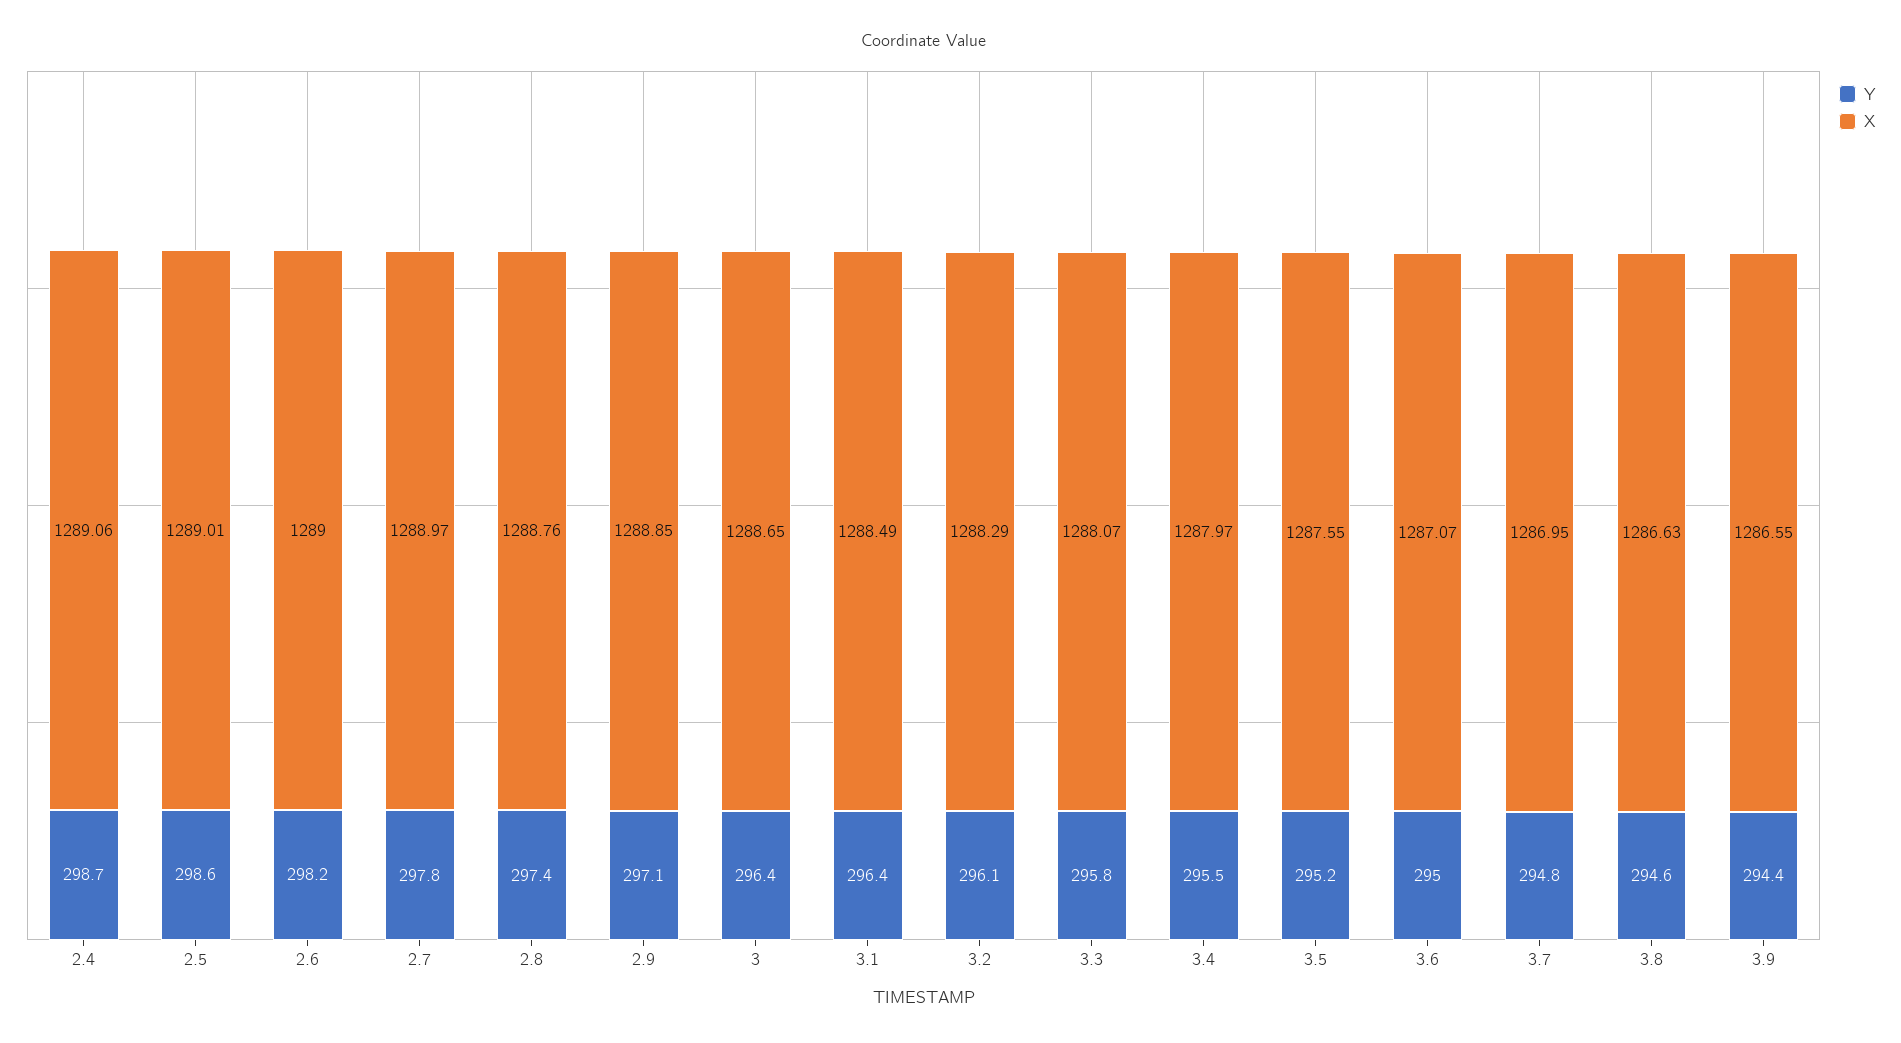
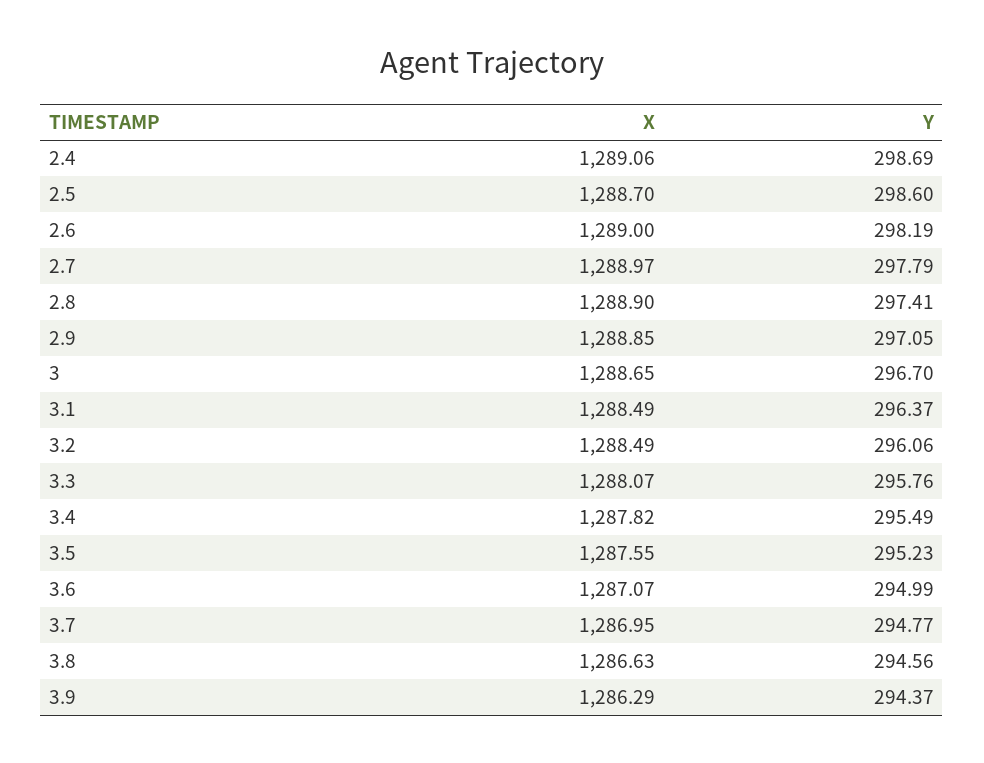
  {
    "Y": {
      "2.4": 298.69,
      "2.5": 298.6,
      "2.6": 298.19,
      "2.7": 297.79,
      "2.8": 297.41,
      "2.9": 297.05,
-     "3": 296.4,
+     "3": 296.7,
      "3.1": 296.37,
      "3.2": 296.06,
      "3.3": 295.76,
      "3.4": 295.49,
      "3.5": 295.23,
      "3.6": 294.99,
      "3.7": 294.77,
      "3.8": 294.56,
      "3.9": 294.37
    },
    "X": {
      "2.4": 1289.06,
-     "2.5": 1289.01,
+     "2.5": 1288.7,
      "2.6": 1289,
      "2.7": 1288.97,
-     "2.8": 1288.76,
+     "2.8": 1288.9,
      "2.9": 1288.85,
      "3": 1288.65,
      "3.1": 1288.49,
-     "3.2": 1288.29,
+     "3.2": 1288.49,
      "3.3": 1288.07,
-     "3.4": 1287.97,
+     "3.4": 1287.82,
      "3.5": 1287.55,
      "3.6": 1287.07,
      "3.7": 1286.95,
      "3.8": 1286.63,
-     "3.9": 1286.55
+     "3.9": 1286.29
    }
  }

